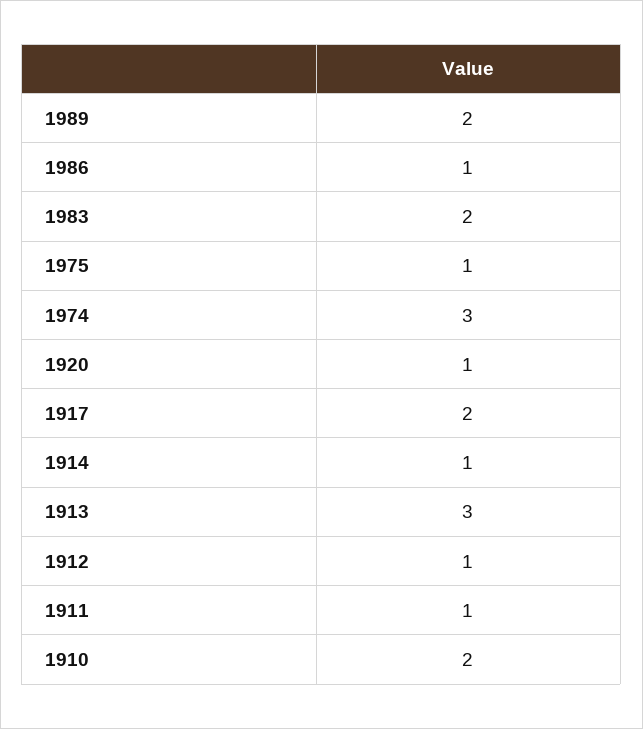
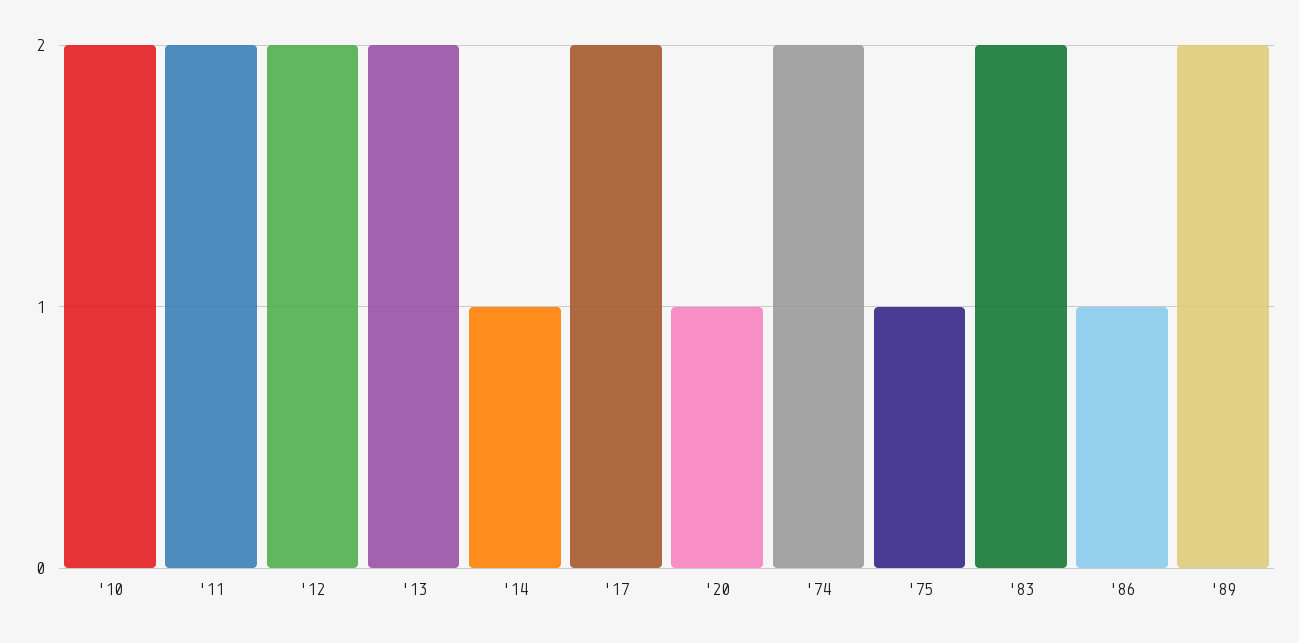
  {
    "1989": 2,
    "1986": 1,
    "1983": 2,
    "1975": 1,
-   "1974": 3,
+   "1974": 2,
    "1920": 1,
    "1917": 2,
    "1914": 1,
-   "1913": 3,
+   "1913": 2,
-   "1912": 1,
+   "1912": 2,
-   "1911": 1,
+   "1911": 2,
    "1910": 2
  }

